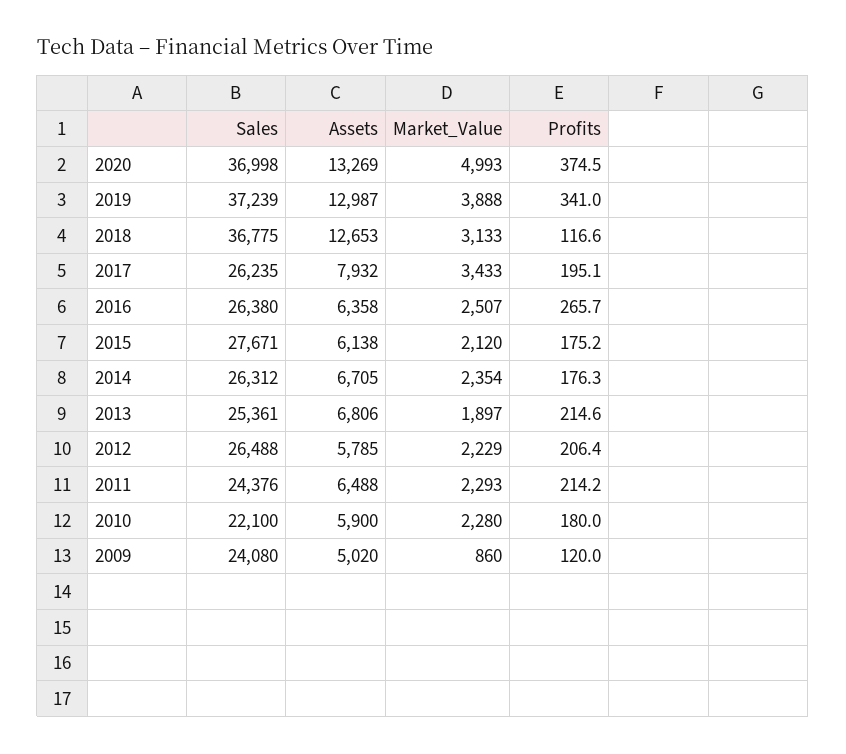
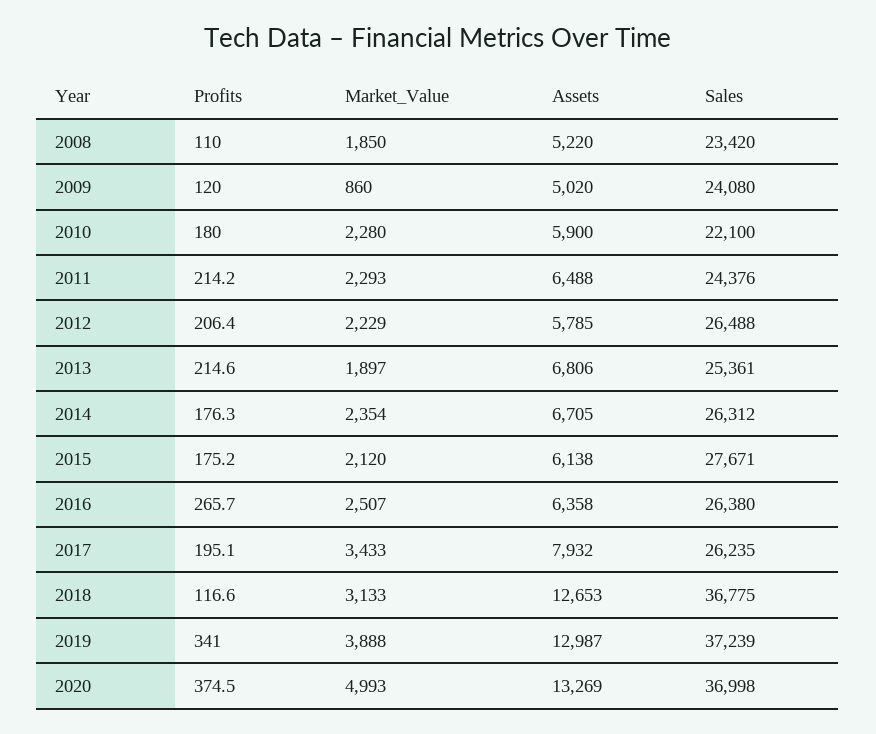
  {
    "Sales": {
      "2020": 36998,
      "2019": 37239,
      "2018": 36775,
      "2017": 26235,
      "2016": 26380,
      "2015": 27671,
      "2014": 26312,
      "2013": 25361,
      "2012": 26488,
      "2011": 24376,
      "2010": 22100,
-     "2009": 24080
+     "2009": 24080,
+     "2008": 23420
    },
    "Assets": {
      "2020": 13269,
      "2019": 12987,
      "2018": 12653,
      "2017": 7932,
      "2016": 6358,
      "2015": 6138,
      "2014": 6705,
      "2013": 6806,
      "2012": 5785,
      "2011": 6488,
      "2010": 5900,
-     "2009": 5020
+     "2009": 5020,
+     "2008": 5220
    },
    "Market_Value": {
      "2020": 4993,
      "2019": 3888,
      "2018": 3133,
      "2017": 3433,
      "2016": 2507,
      "2015": 2120,
      "2014": 2354,
      "2013": 1897,
      "2012": 2229,
      "2011": 2293,
      "2010": 2280,
-     "2009": 860
+     "2009": 860,
+     "2008": 1850
    },
    "Profits": {
      "2020": 374.5,
      "2019": 341,
      "2018": 116.6,
      "2017": 195.1,
      "2016": 265.7,
      "2015": 175.2,
      "2014": 176.3,
      "2013": 214.6,
      "2012": 206.4,
      "2011": 214.2,
      "2010": 180,
-     "2009": 120
+     "2009": 120,
+     "2008": 110
    }
  }

